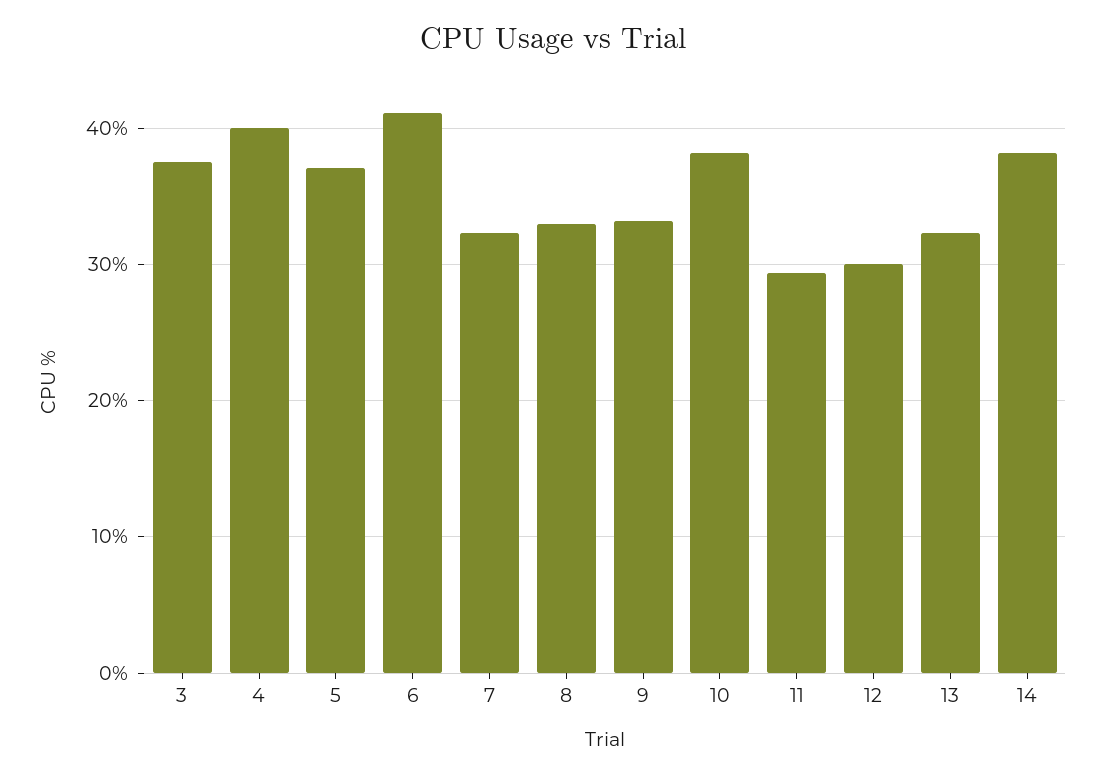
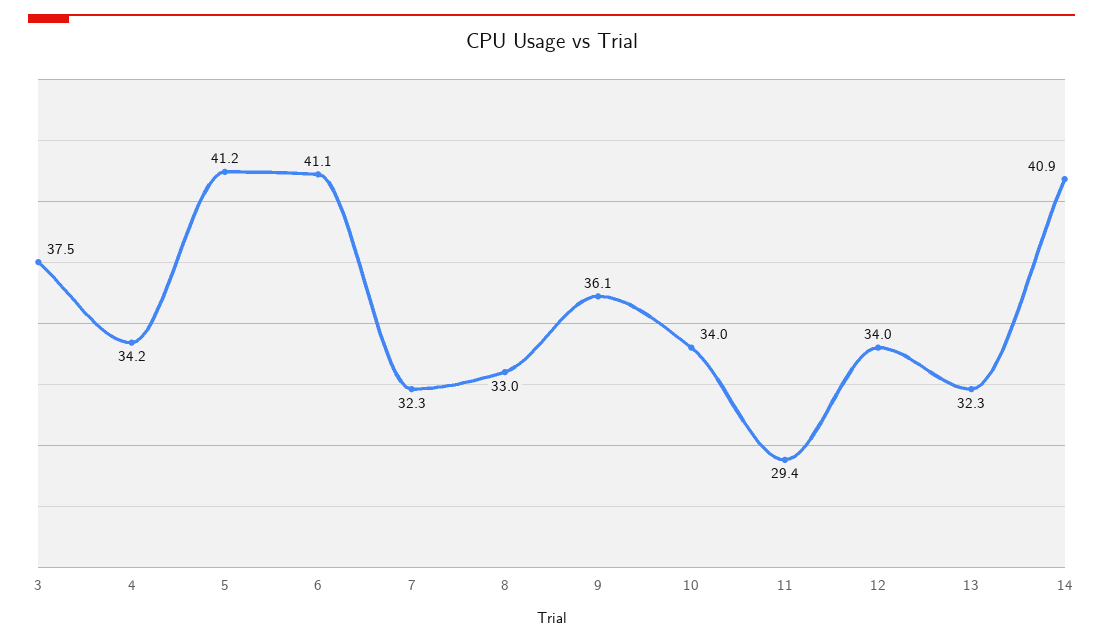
  {
    "3": 37.5,
-   "4": 40,
+   "4": 34.2,
-   "5": 37,
+   "5": 41.2,
    "6": 41.1,
    "7": 32.3,
    "8": 33,
-   "9": 33,
+   "9": 36.1,
-   "10": 38,
+   "10": 34,
    "11": 29.4,
-   "12": 30,
+   "12": 34,
    "13": 32.3,
-   "14": 38
+   "14": 40.9
  }

